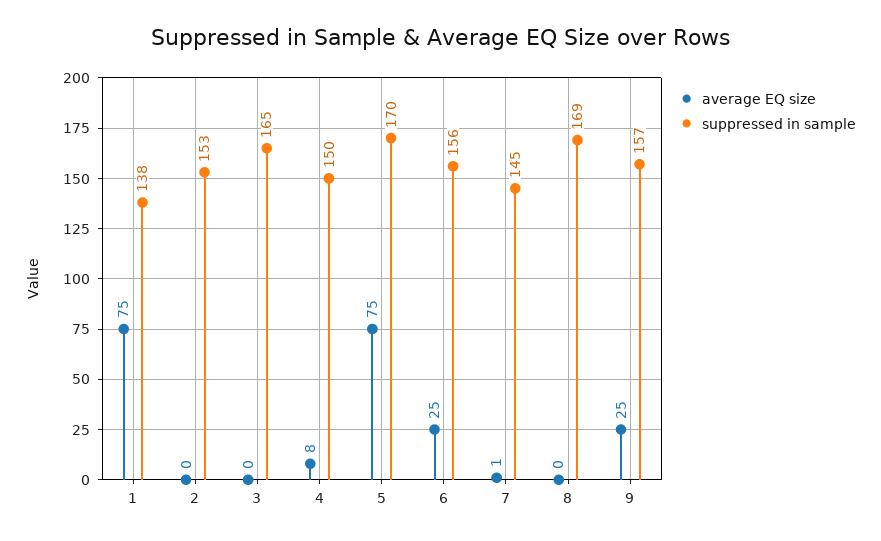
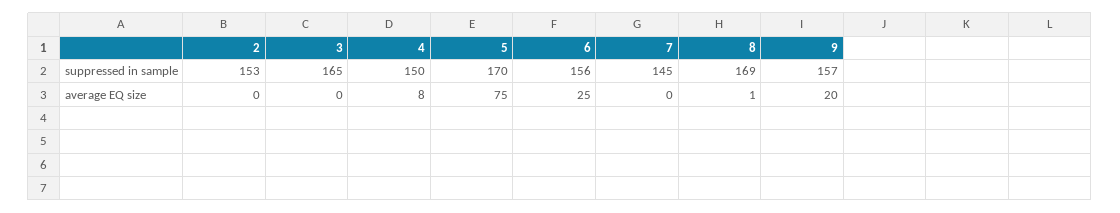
  {
    "average EQ size": {
-     "1": 75,
      "2": 0,
      "3": 0,
      "4": 8,
      "5": 75,
      "6": 25,
-     "7": 1,
+     "7": 0,
-     "8": 0,
+     "8": 1,
-     "9": 25
+     "9": 20
    },
    "suppressed in sample": {
-     "1": 138,
      "2": 153,
      "3": 165,
      "4": 150,
      "5": 170,
      "6": 156,
      "7": 145,
      "8": 169,
      "9": 157
    }
  }

